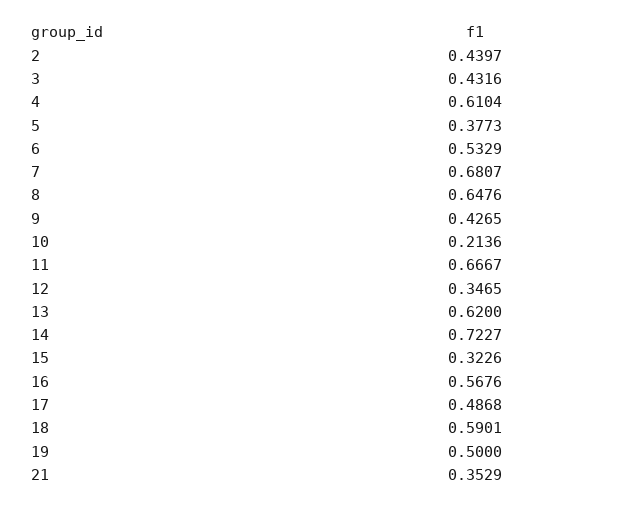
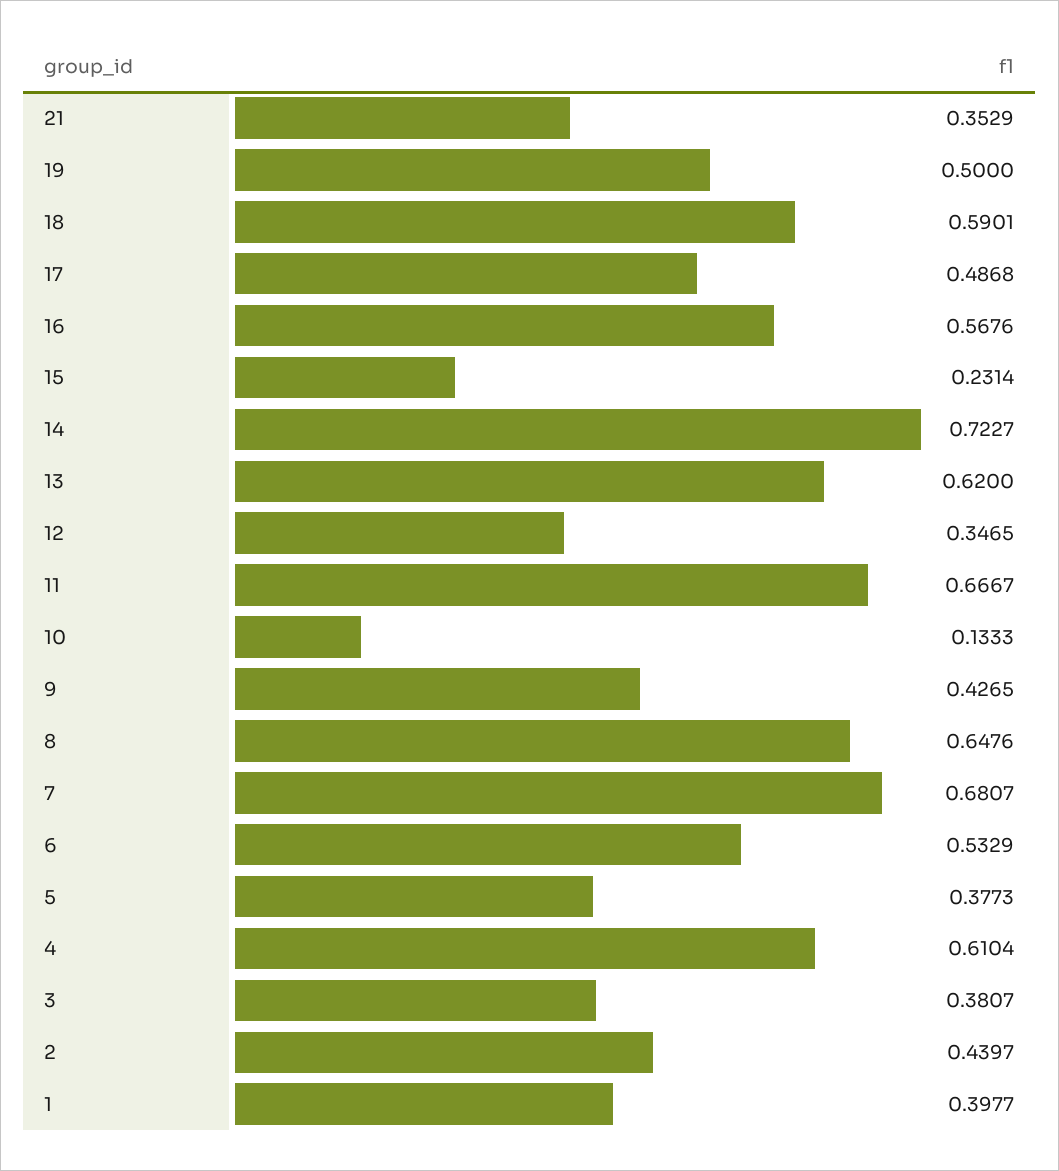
  {
    "2": 0.4397,
-   "3": 0.4316,
+   "3": 0.3807,
    "4": 0.6104,
    "5": 0.3773,
    "6": 0.5329,
    "7": 0.6807,
    "8": 0.6476,
    "9": 0.4265,
-   "10": 0.2136,
+   "10": 0.1333,
    "11": 0.6667,
    "12": 0.3465,
    "13": 0.62,
    "14": 0.7227,
-   "15": 0.3226,
+   "15": 0.2314,
    "16": 0.5676,
    "17": 0.4868,
    "18": 0.5901,
    "19": 0.5,
-   "21": 0.3529
+   "21": 0.3529,
+   "1": 0.3977
  }

